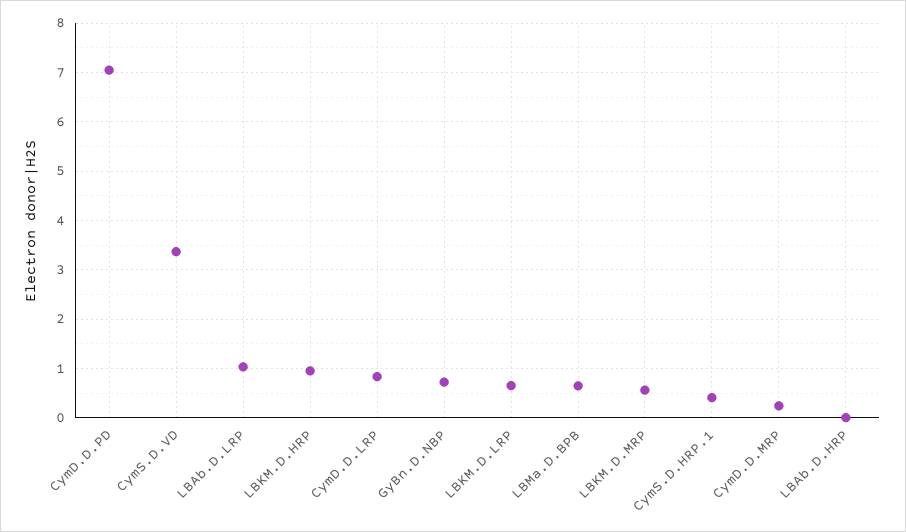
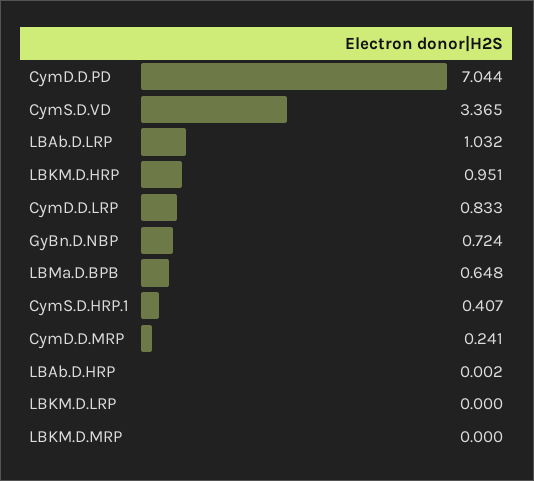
  {
    "CymD.D.PD": 7.044,
    "CymS.D.VD": 3.365,
    "LBAb.D.LRP": 1.032,
    "LBKM.D.HRP": 0.951,
    "CymD.D.LRP": 0.833,
    "GyBn.D.NBP": 0.724,
-   "LBKM.D.LRP": 0.6,
+   "LBKM.D.LRP": 0,
    "LBMa.D.BPB": 0.648,
-   "LBKM.D.MRP": 0.6,
+   "LBKM.D.MRP": 0,
    "CymS.D.HRP.1": 0.407,
    "CymD.D.MRP": 0.241,
    "LBAb.D.HRP": 0.002
  }

